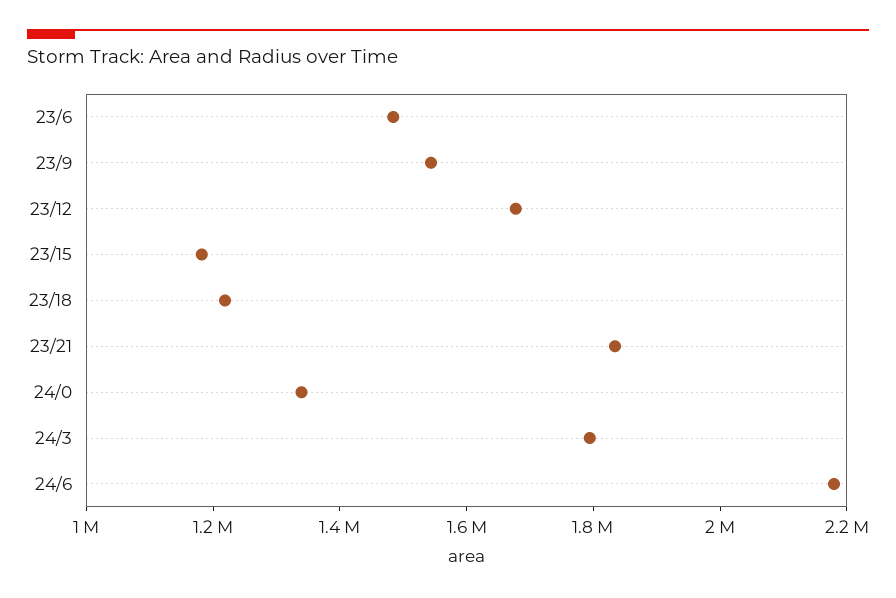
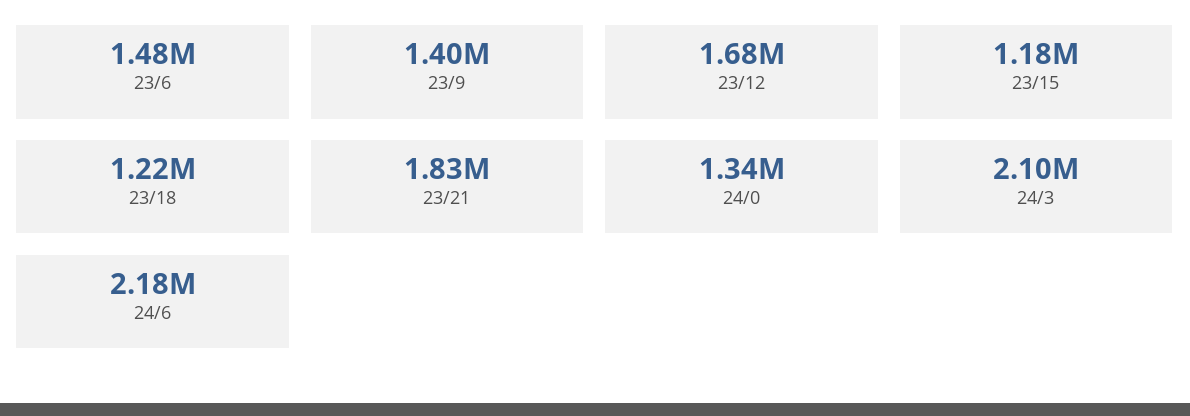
  {
    "23/6": 1480000,
-   "23/9": 1550000,
+   "23/9": 1400000,
    "23/12": 1680000,
    "23/15": 1180000,
    "23/18": 1220000,
    "23/21": 1830000,
    "24/0": 1340000,
-   "24/3": 1800000,
+   "24/3": 2100000,
    "24/6": 2180000
  }

